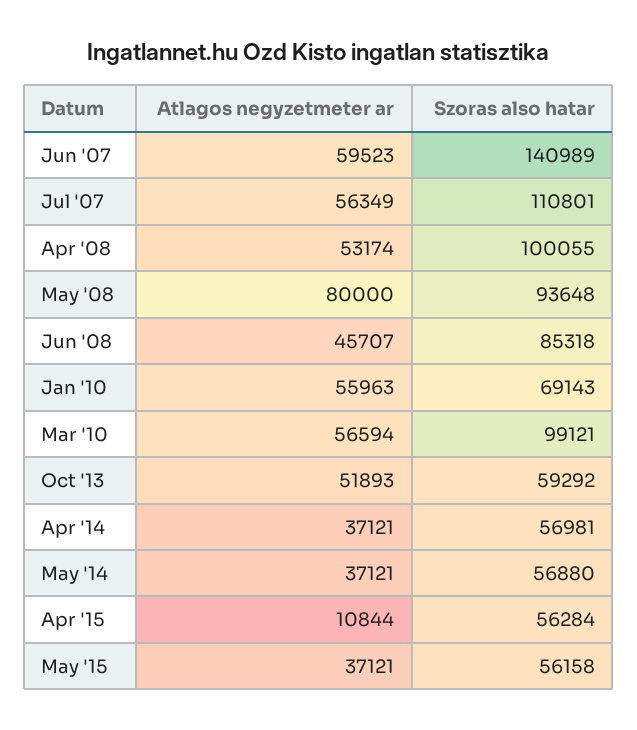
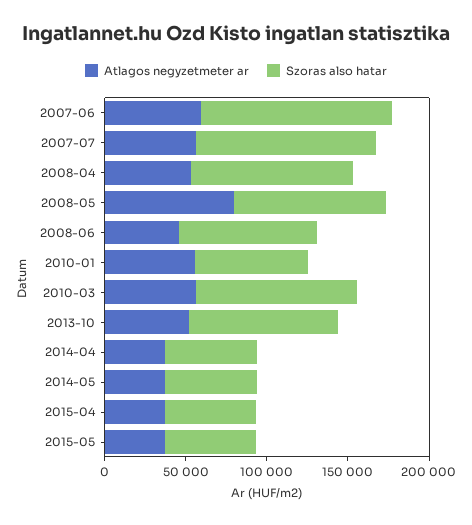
  {
    "Atlagos negyzetmeter ar": {
      "Jun '07": 59523,
      "Jul '07": 56349,
      "Apr '08": 53174,
      "May '08": 80000,
      "Jun '08": 45707,
      "Jan '10": 55963,
      "Mar '10": 56594,
      "Oct '13": 51893,
      "Apr '14": 37121,
      "May '14": 37121,
-     "Apr '15": 10844,
+     "Apr '15": 40000,
      "May '15": 37121
    },
    "Szoras also hatar": {
-     "Jun '07": 140989,
+     "Jun '07": 120000,
      "Jul '07": 110801,
      "Apr '08": 100055,
      "May '08": 93648,
      "Jun '08": 85318,
      "Jan '10": 69143,
      "Mar '10": 99121,
-     "Oct '13": 59292,
+     "Oct '13": 90000,
      "Apr '14": 56981,
      "May '14": 56880,
      "Apr '15": 56284,
      "May '15": 56158
    }
  }

